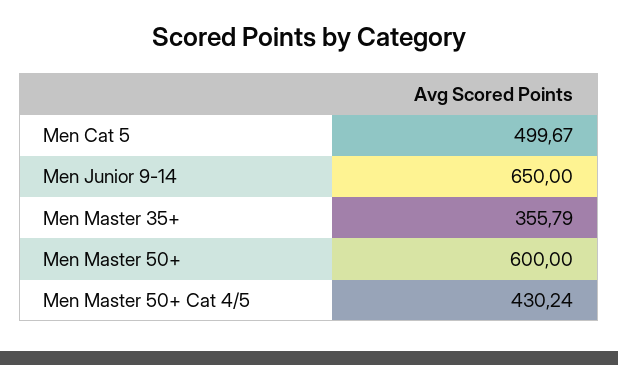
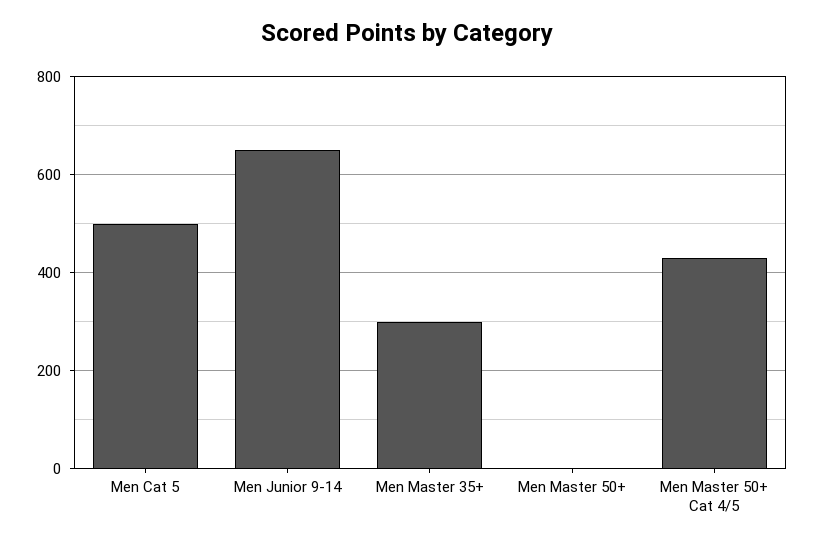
  {
    "Men Cat 5": 499.67,
    "Men Junior 9-14": 650,
-   "Men Master 35+": 355.79,
+   "Men Master 35+": 300,
-   "Men Master 50+": 600,
+   "Men Master 50+": 0,
    "Men Master 50+ Cat 4/5": 430.24
  }

